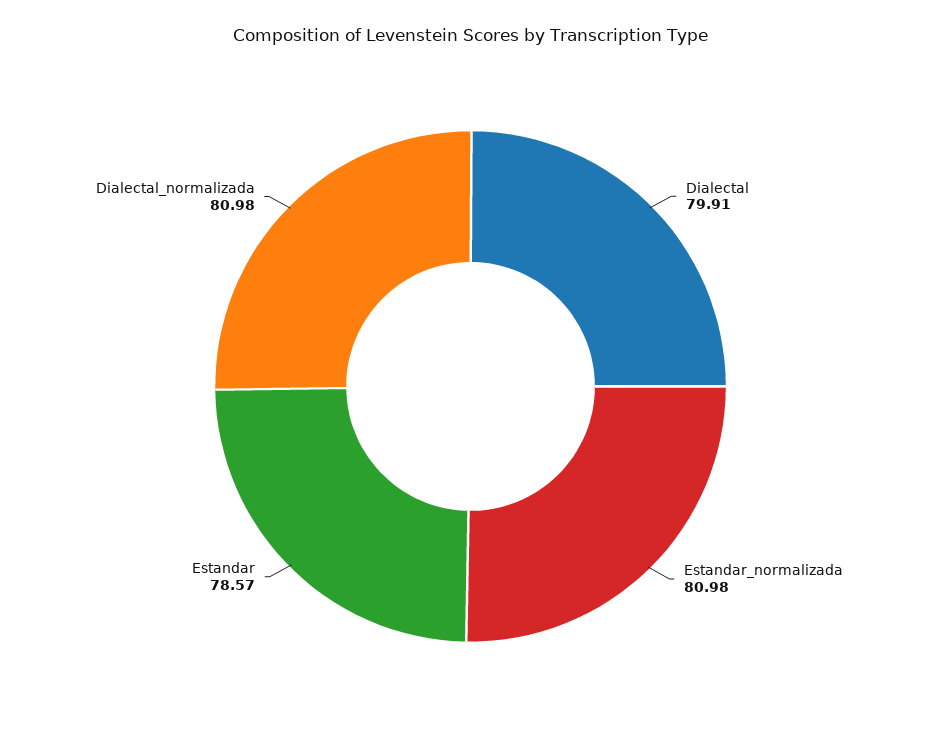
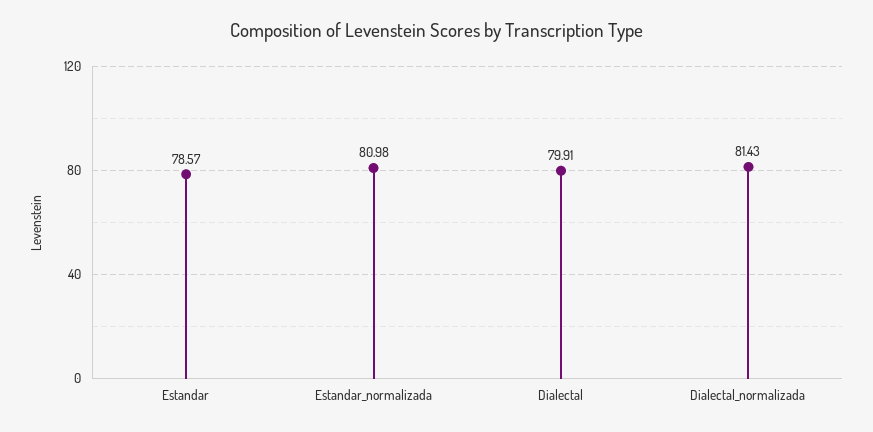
  {
    "Dialectal": 79.91,
    "Estandar_normalizada": 80.98,
    "Estandar": 78.57,
-   "Dialectal_normalizada": 80.98
+   "Dialectal_normalizada": 81.43
  }

